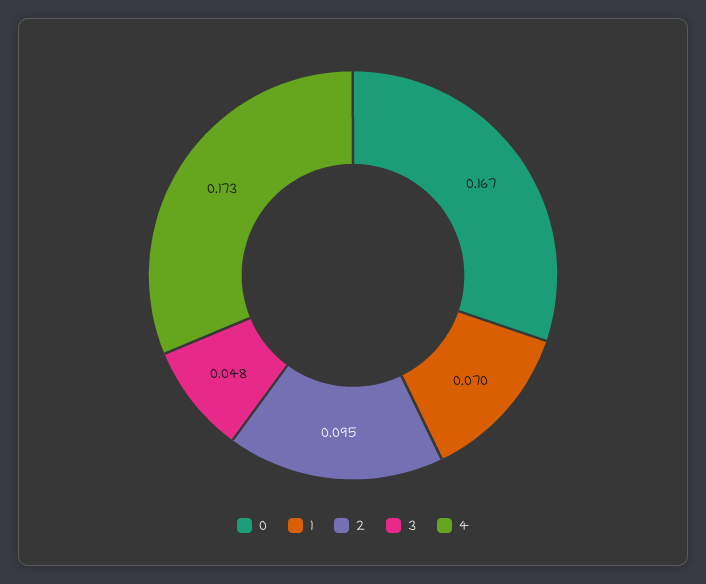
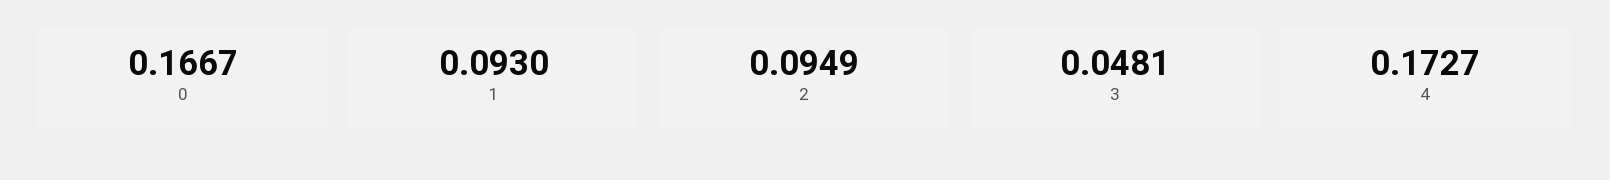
  {
    "0": 0.1667,
-   "1": 0.07,
+   "1": 0.093,
    "2": 0.0949,
    "3": 0.0481,
    "4": 0.1727
  }

